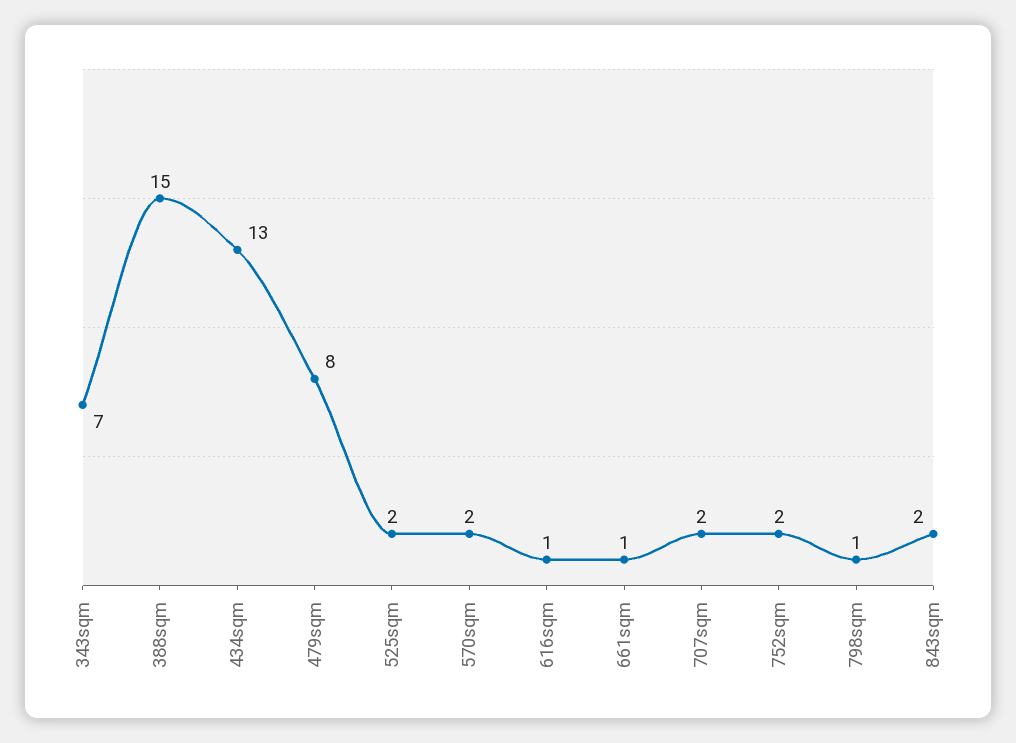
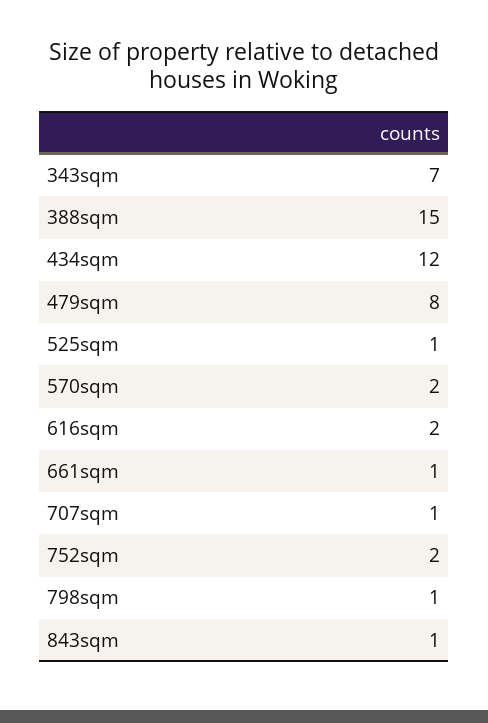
  {
    "343sqm": 7,
    "388sqm": 15,
-   "434sqm": 13,
+   "434sqm": 12,
    "479sqm": 8,
-   "525sqm": 2,
+   "525sqm": 1,
    "570sqm": 2,
-   "616sqm": 1,
+   "616sqm": 2,
    "661sqm": 1,
-   "707sqm": 2,
+   "707sqm": 1,
    "752sqm": 2,
    "798sqm": 1,
-   "843sqm": 2
+   "843sqm": 1
  }

